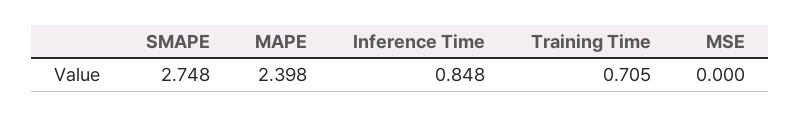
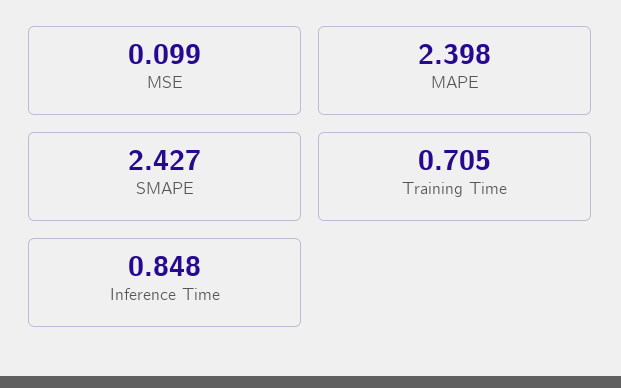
  {
-   "SMAPE": 2.748,
+   "SMAPE": 2.427,
    "MAPE": 2.398,
    "Inference Time": 0.848,
    "Training Time": 0.705,
-   "MSE": 0
+   "MSE": 0.099
  }

